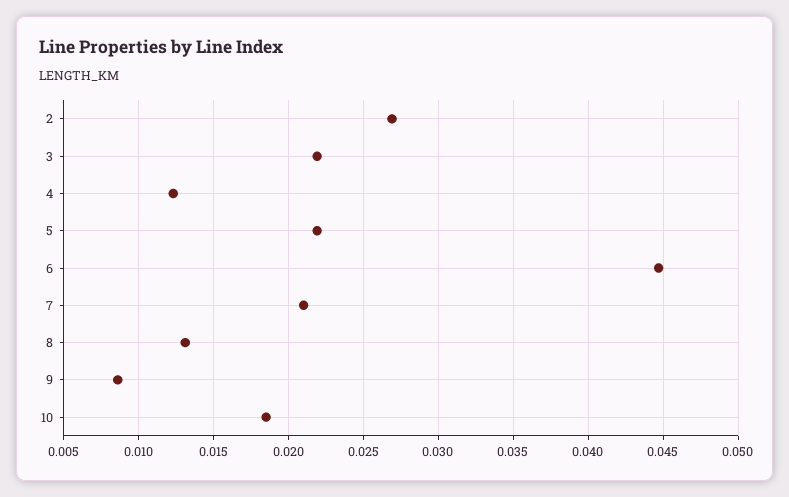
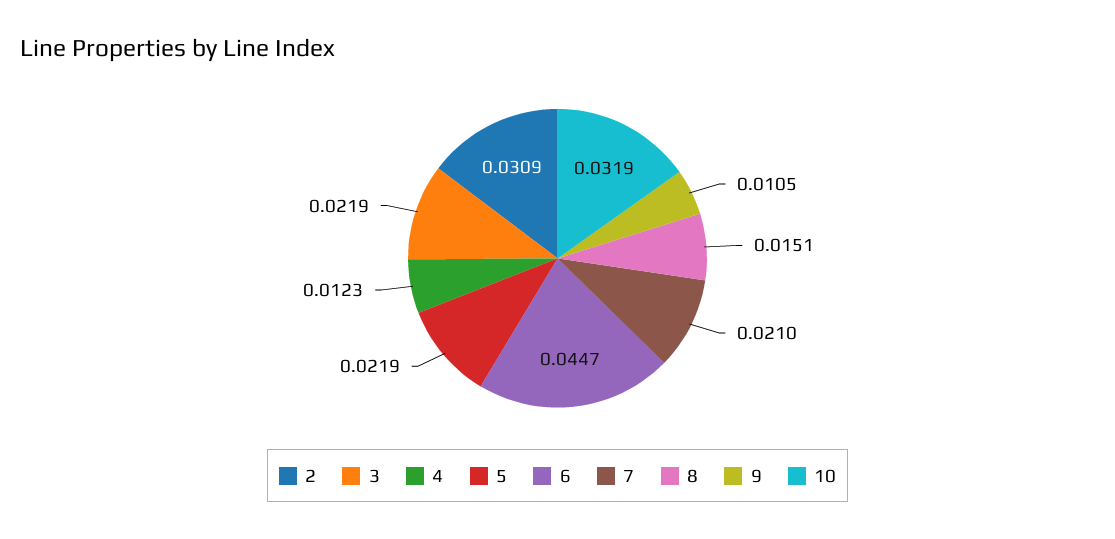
  {
-   "2": 0.027,
+   "2": 0.0309,
    "3": 0.0219,
    "4": 0.0123,
    "5": 0.0219,
    "6": 0.0447,
    "7": 0.021,
-   "8": 0.013,
+   "8": 0.0151,
-   "9": 0.0085,
+   "9": 0.0105,
-   "10": 0.0185
+   "10": 0.0319
  }

